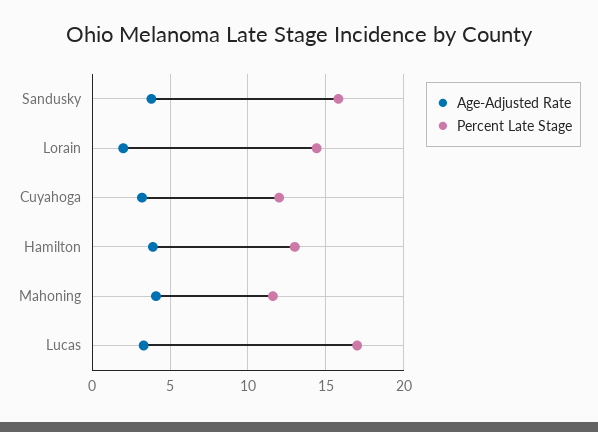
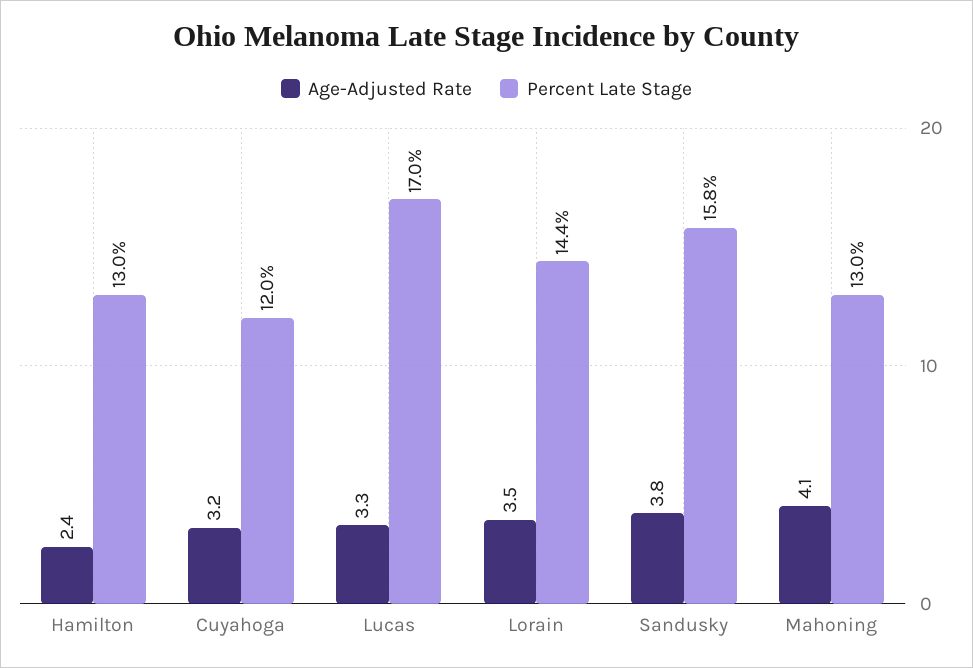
  {
    "Age-Adjusted Rate": {
      "Sandusky": 3.8,
-     "Lorain": 2,
+     "Lorain": 3.5,
      "Cuyahoga": 3.2,
-     "Hamilton": 4,
+     "Hamilton": 2.4,
      "Mahoning": 4.1,
      "Lucas": 3.3
    },
    "Percent Late Stage": {
      "Sandusky": 15.8,
      "Lorain": 14.4,
      "Cuyahoga": 12,
      "Hamilton": 13,
-     "Mahoning": 11.5,
+     "Mahoning": 13,
      "Lucas": 17
    }
  }

